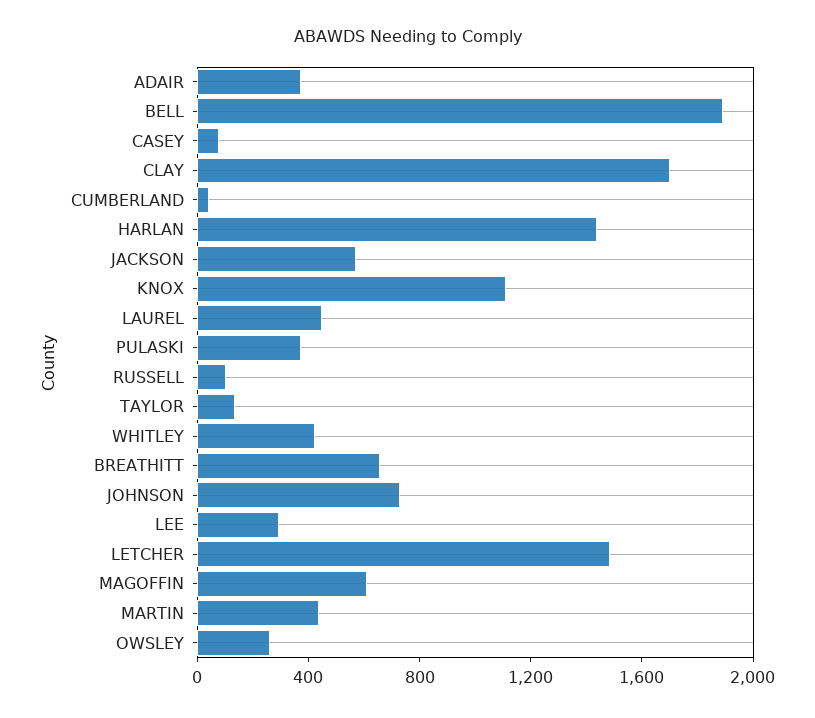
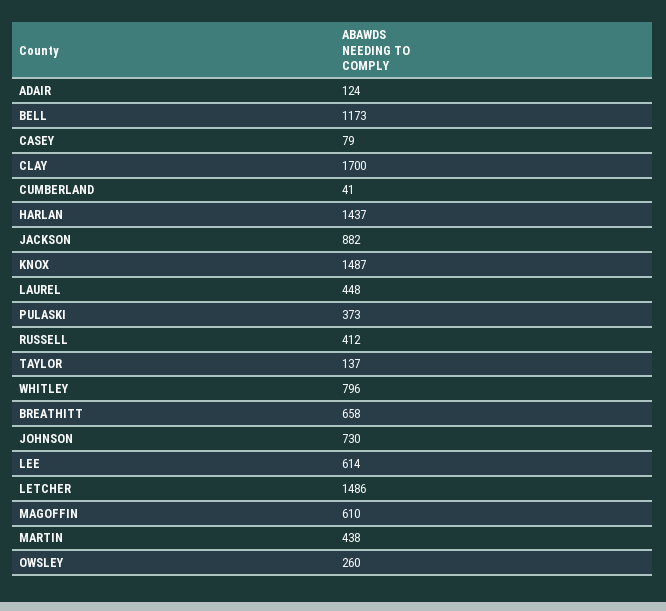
  {
-   "ADAIR": 400,
+   "ADAIR": 124,
-   "BELL": 1900,
+   "BELL": 1173,
    "CASEY": 79,
    "CLAY": 1700,
    "CUMBERLAND": 41,
    "HARLAN": 1437,
-   "JACKSON": 600,
+   "JACKSON": 882,
-   "KNOX": 1100,
+   "KNOX": 1487,
    "LAUREL": 448,
    "PULASKI": 373,
-   "RUSSELL": 100,
+   "RUSSELL": 412,
    "TAYLOR": 137,
-   "WHITLEY": 400,
+   "WHITLEY": 796,
    "BREATHITT": 658,
    "JOHNSON": 730,
-   "LEE": 300,
+   "LEE": 614,
    "LETCHER": 1486,
    "MAGOFFIN": 610,
    "MARTIN": 438,
    "OWSLEY": 260
  }

